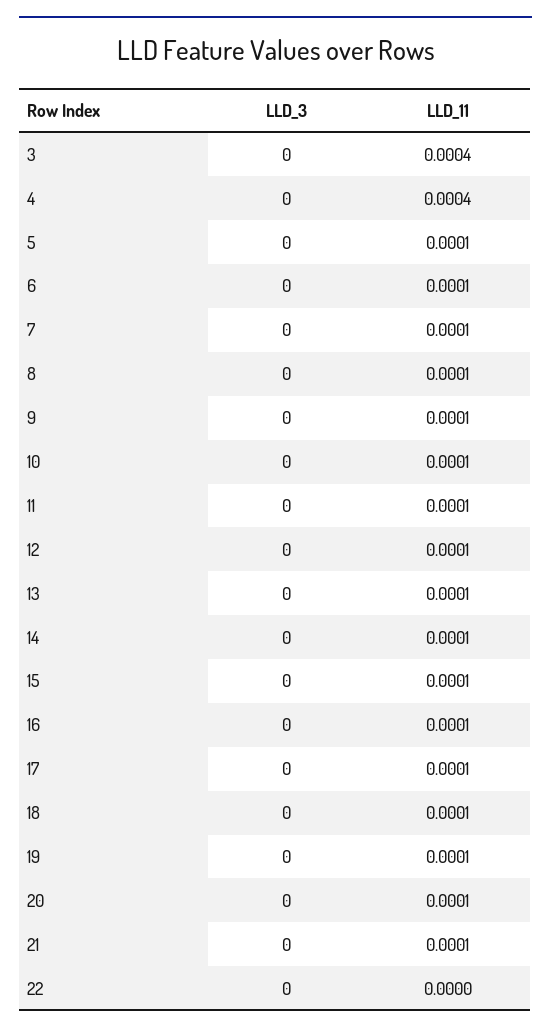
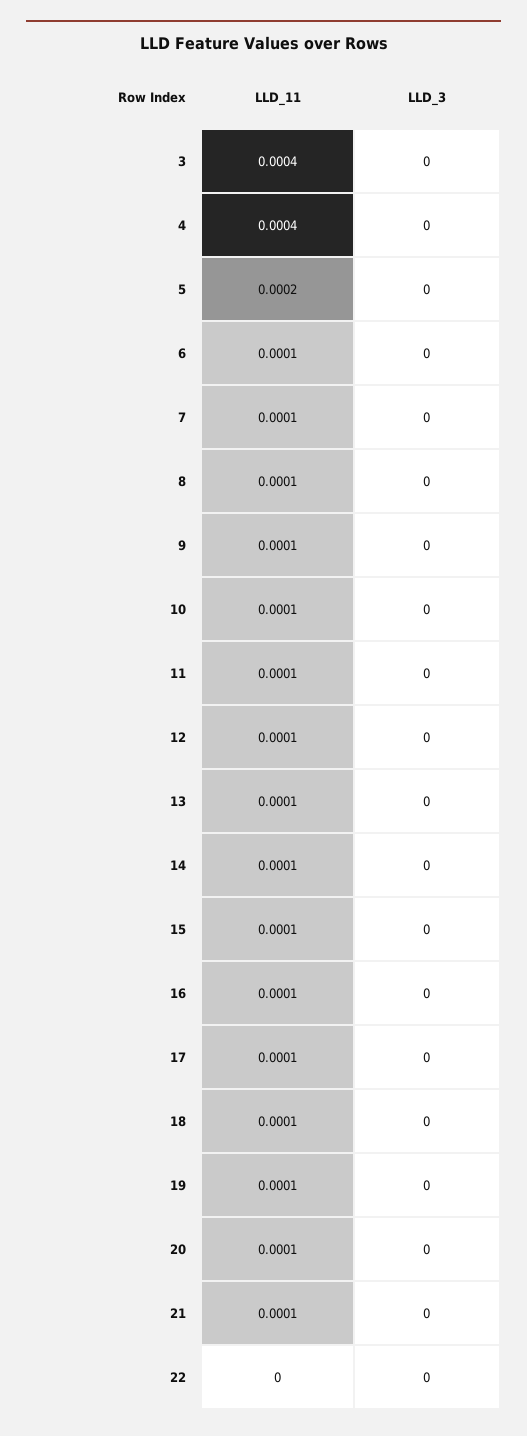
  {
    "LLD_3": {
      "3": 0,
      "4": 0,
      "5": 0,
      "6": 0,
      "7": 0,
      "8": 0,
      "9": 0,
      "10": 0,
      "11": 0,
      "12": 0,
      "13": 0,
      "14": 0,
      "15": 0,
      "16": 0,
      "17": 0,
      "18": 0,
      "19": 0,
      "20": 0,
      "21": 0,
      "22": 0
    },
    "LLD_11": {
      "3": 0.0004,
      "4": 0.0004,
-     "5": 0.0001,
+     "5": 0.0002,
      "6": 0.0001,
      "7": 0.0001,
      "8": 0.0001,
      "9": 0.0001,
      "10": 0.0001,
      "11": 0.0001,
      "12": 0.0001,
      "13": 0.0001,
      "14": 0.0001,
      "15": 0.0001,
      "16": 0.0001,
      "17": 0.0001,
      "18": 0.0001,
      "19": 0.0001,
      "20": 0.0001,
      "21": 0.0001,
      "22": 0
    }
  }

